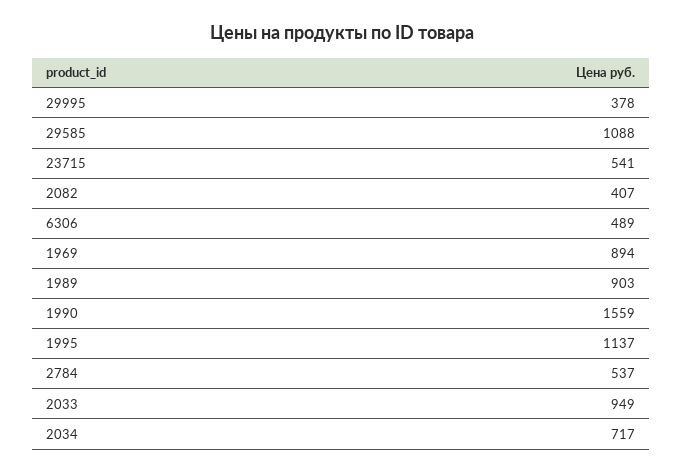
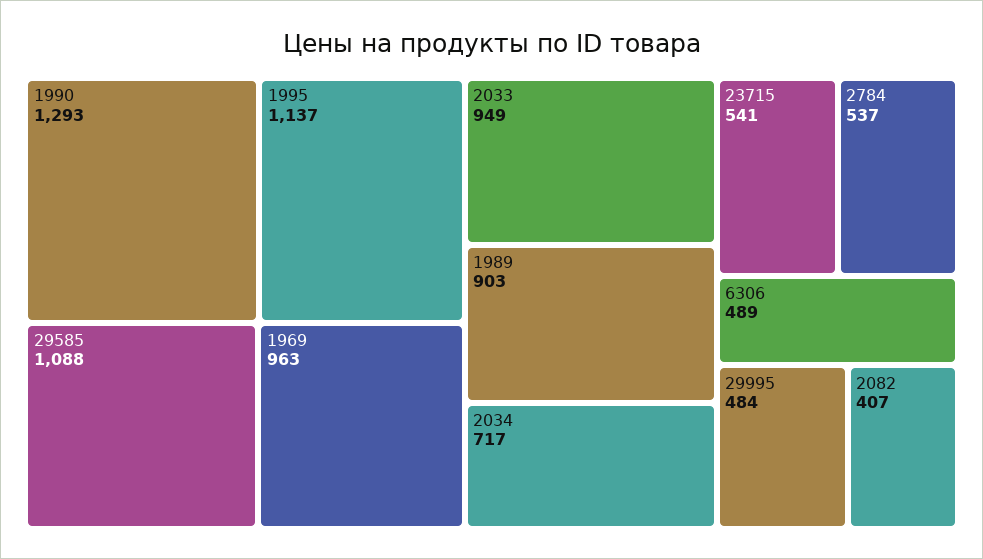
  {
-   "29995": 378,
+   "29995": 484,
    "29585": 1088,
    "23715": 541,
    "2082": 407,
    "6306": 489,
-   "1969": 894,
+   "1969": 963,
    "1989": 903,
-   "1990": 1559,
+   "1990": 1293,
    "1995": 1137,
    "2784": 537,
    "2033": 949,
    "2034": 717
  }

